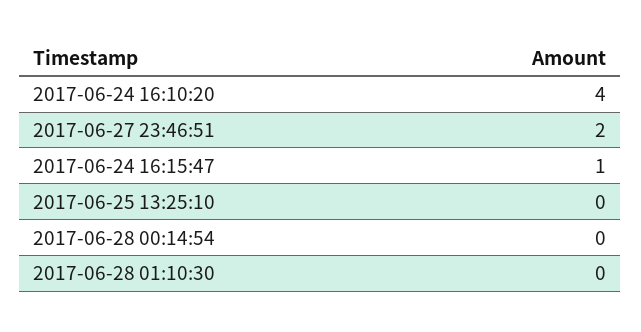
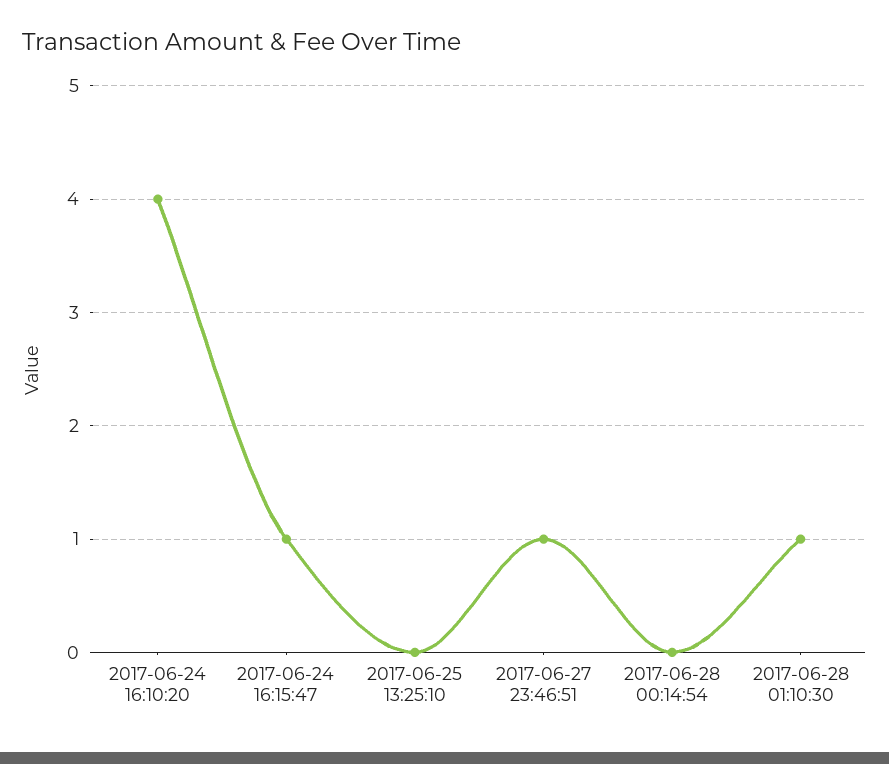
  {
    "2017-06-24 16:10:20": 4,
-   "2017-06-27 23:46:51": 2,
+   "2017-06-27 23:46:51": 1,
    "2017-06-24 16:15:47": 1,
    "2017-06-25 13:25:10": 0,
    "2017-06-28 00:14:54": 0,
-   "2017-06-28 01:10:30": 0
+   "2017-06-28 01:10:30": 1
  }

